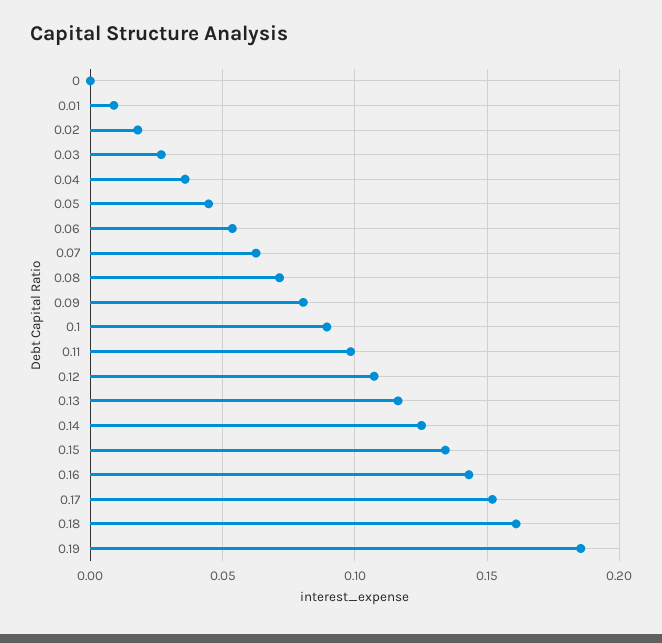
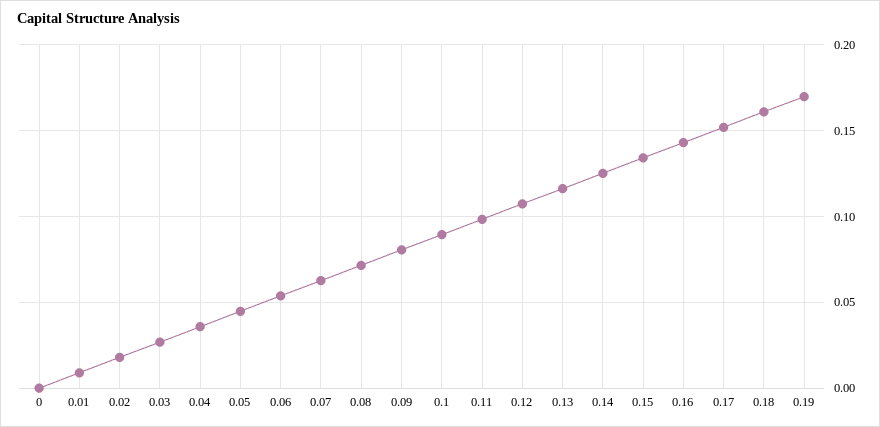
  {
    "0": 0,
    "0.01": 0.01,
    "0.02": 0.02,
    "0.03": 0.025,
    "0.04": 0.035,
    "0.05": 0.045,
    "0.06": 0.055,
    "0.07": 0.065,
    "0.08": 0.07,
    "0.09": 0.08,
    "0.1": 0.09,
    "0.11": 0.1,
    "0.12": 0.105,
    "0.13": 0.115,
    "0.14": 0.125,
    "0.15": 0.135,
    "0.16": 0.145,
    "0.17": 0.15,
    "0.18": 0.16,
-   "0.19": 0.185
+   "0.19": 0.17
  }

